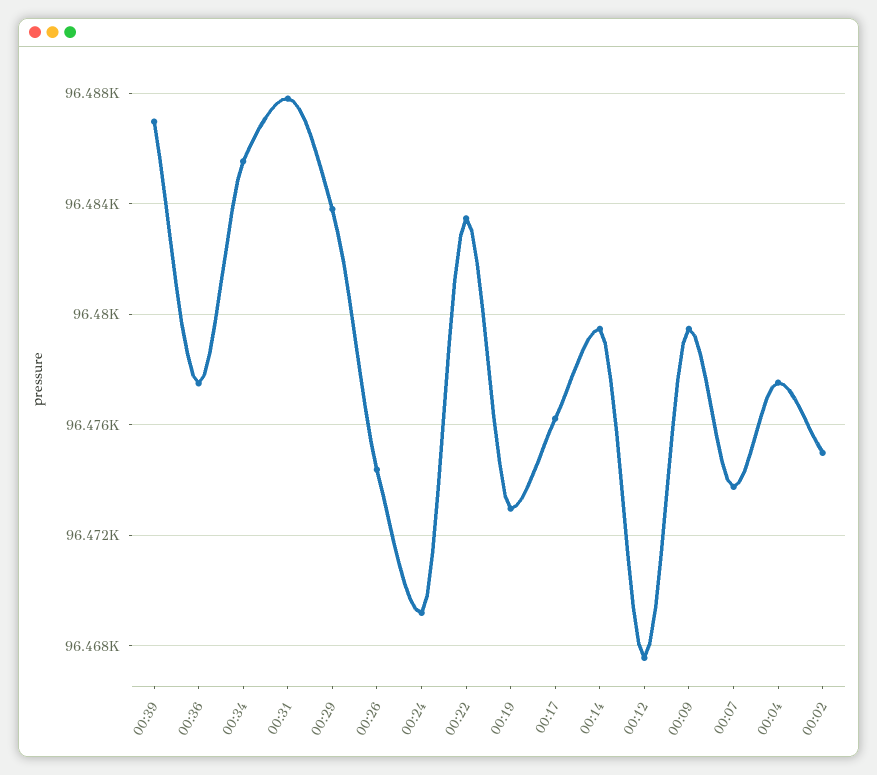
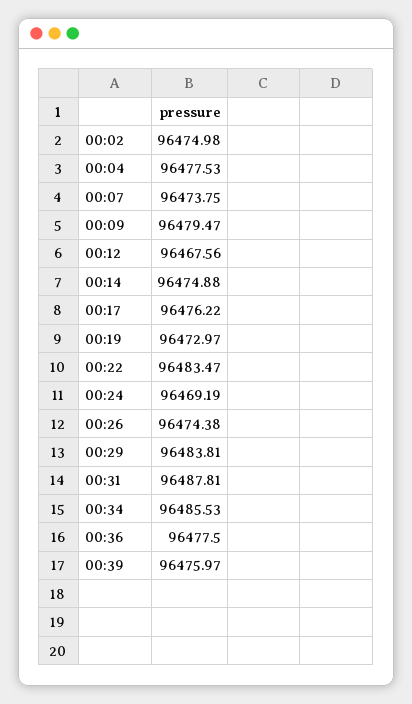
  {
-   "00:39": 96487,
+   "00:39": 96475.97,
    "00:36": 96477.5,
    "00:34": 96485.53,
    "00:31": 96487.81,
    "00:29": 96483.81,
    "00:26": 96474.38,
    "00:24": 96469.19,
    "00:22": 96483.47,
    "00:19": 96472.97,
    "00:17": 96476.22,
-   "00:14": 96479.5,
+   "00:14": 96474.88,
    "00:12": 96467.56,
    "00:09": 96479.47,
    "00:07": 96473.75,
    "00:04": 96477.53,
    "00:02": 96474.98
  }

